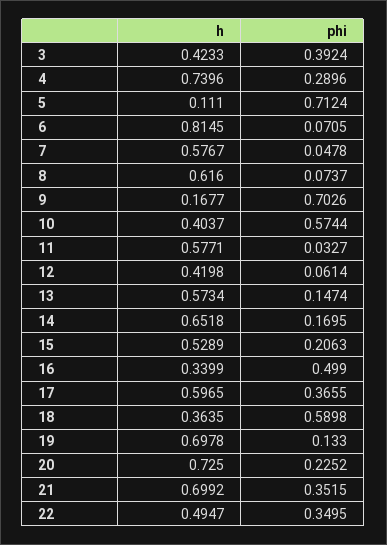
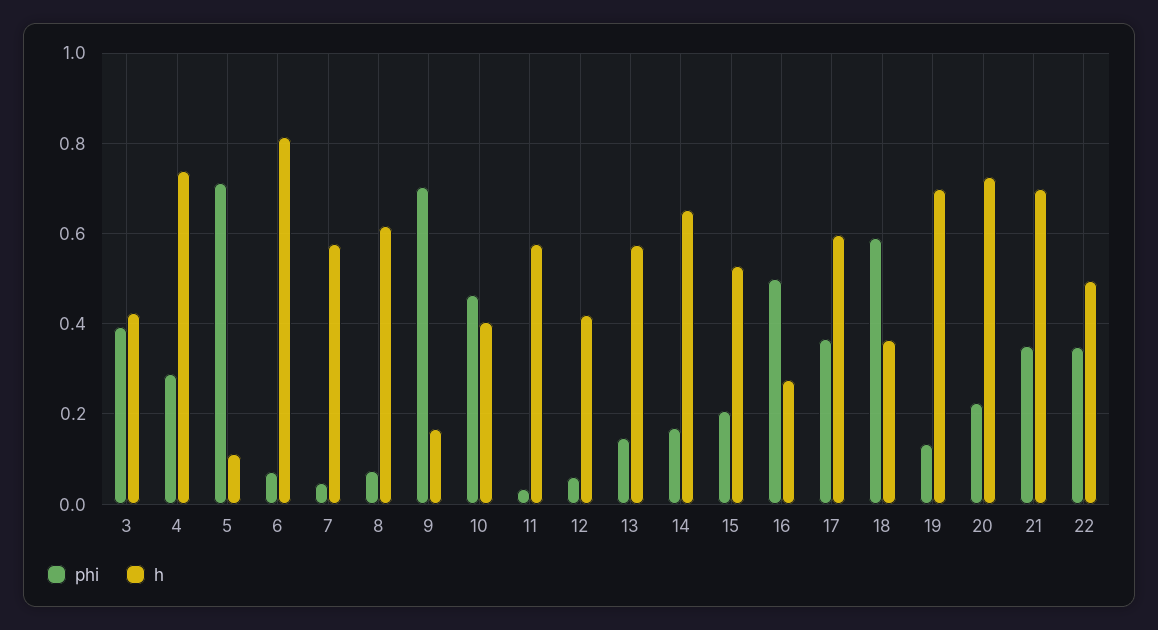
  {
    "h": {
      "3": 0.4233,
      "4": 0.7396,
      "5": 0.111,
      "6": 0.8145,
      "7": 0.5767,
      "8": 0.616,
      "9": 0.1677,
      "10": 0.4037,
      "11": 0.5771,
      "12": 0.4198,
      "13": 0.5734,
      "14": 0.6518,
      "15": 0.5289,
-     "16": 0.3399,
+     "16": 0.28,
      "17": 0.5965,
      "18": 0.3635,
      "19": 0.6978,
      "20": 0.725,
      "21": 0.6992,
      "22": 0.4947
    },
    "phi": {
      "3": 0.3924,
      "4": 0.2896,
      "5": 0.7124,
      "6": 0.0705,
      "7": 0.0478,
      "8": 0.0737,
      "9": 0.7026,
-     "10": 0.5744,
+     "10": 0.46,
      "11": 0.0327,
      "12": 0.0614,
      "13": 0.1474,
      "14": 0.1695,
      "15": 0.2063,
      "16": 0.499,
      "17": 0.3655,
      "18": 0.5898,
      "19": 0.133,
      "20": 0.2252,
      "21": 0.3515,
      "22": 0.3495
    }
  }

